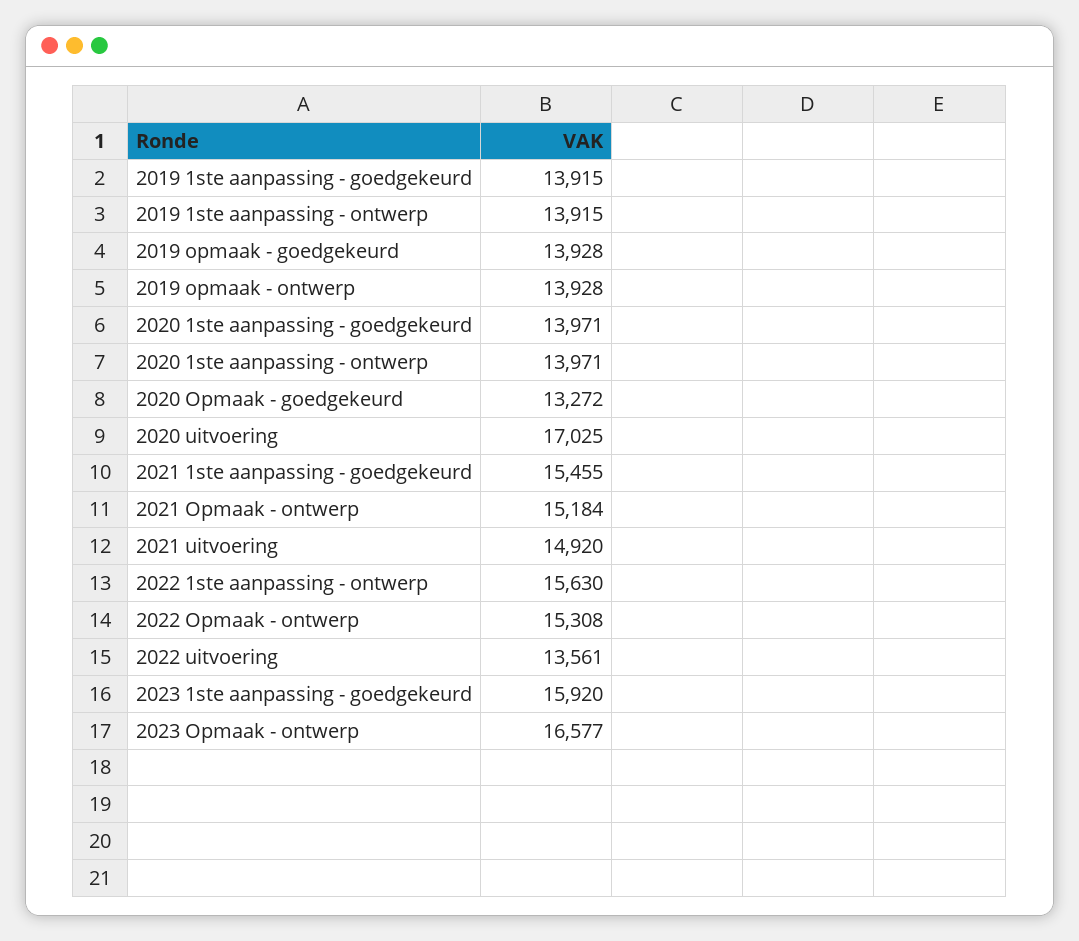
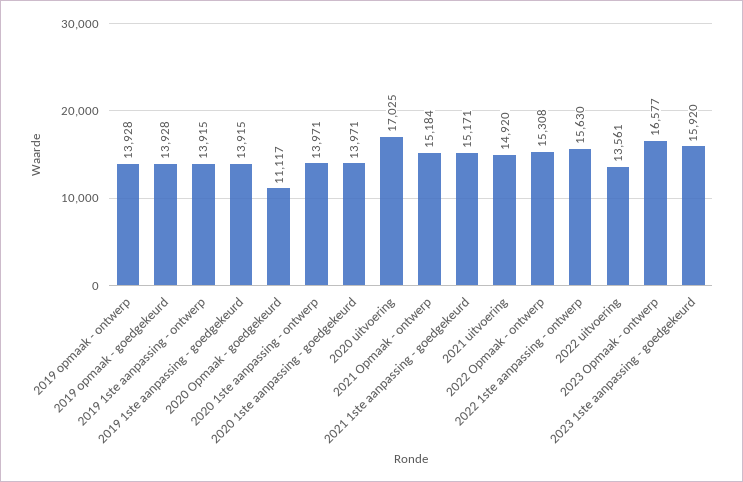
  {
    "2019 1ste aanpassing - goedgekeurd": 13915,
    "2019 1ste aanpassing - ontwerp": 13915,
    "2019 opmaak - goedgekeurd": 13928,
    "2019 opmaak - ontwerp": 13928,
    "2020 1ste aanpassing - goedgekeurd": 13971,
    "2020 1ste aanpassing - ontwerp": 13971,
-   "2020 Opmaak - goedgekeurd": 13272,
+   "2020 Opmaak - goedgekeurd": 11117,
    "2020 uitvoering": 17025,
-   "2021 1ste aanpassing - goedgekeurd": 15455,
+   "2021 1ste aanpassing - goedgekeurd": 15171,
    "2021 Opmaak - ontwerp": 15184,
    "2021 uitvoering": 14920,
    "2022 1ste aanpassing - ontwerp": 15630,
    "2022 Opmaak - ontwerp": 15308,
    "2022 uitvoering": 13561,
    "2023 1ste aanpassing - goedgekeurd": 15920,
    "2023 Opmaak - ontwerp": 16577
  }

